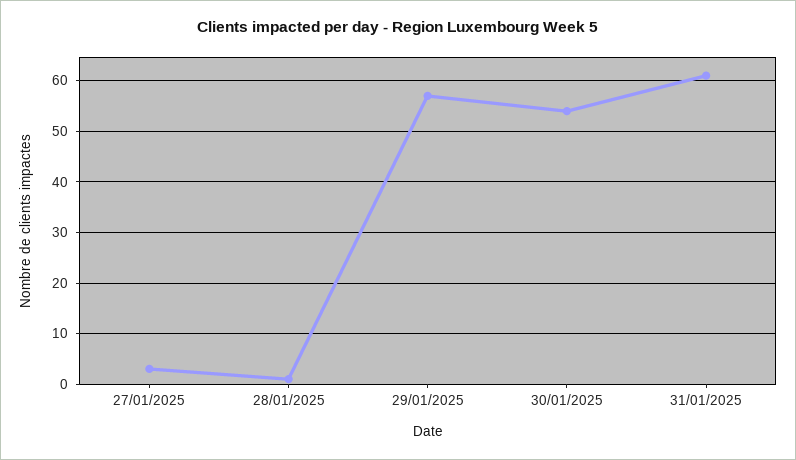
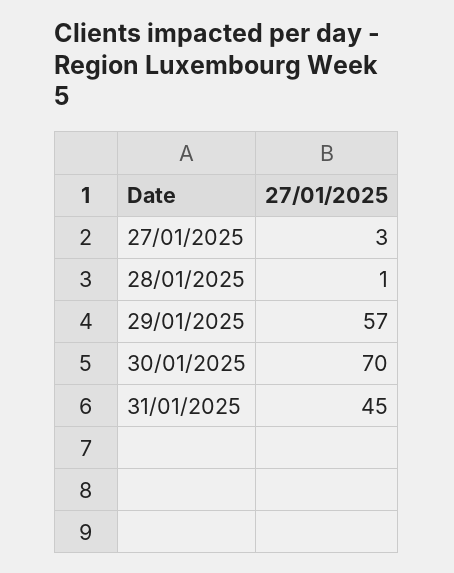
  {
    "27/01/2025": 3,
    "28/01/2025": 1,
    "29/01/2025": 57,
-   "30/01/2025": 55,
+   "30/01/2025": 70,
-   "31/01/2025": 60
+   "31/01/2025": 45
  }

